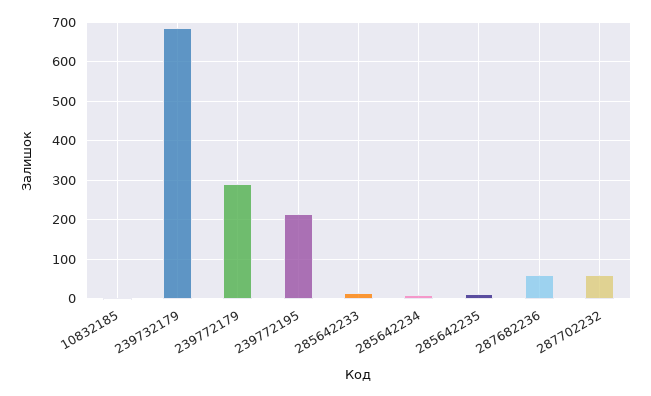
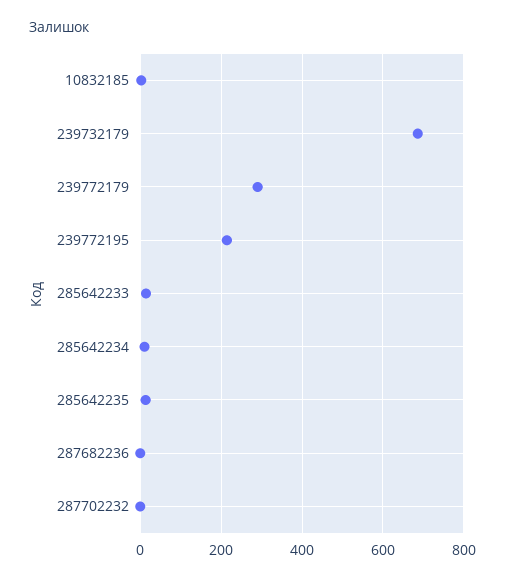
  {
    "10832185": 0,
    "239732179": 680,
    "239772179": 300,
    "239772195": 220,
    "285642233": 20,
    "285642234": 20,
    "285642235": 20,
-   "287682236": 60,
+   "287682236": 0,
-   "287702232": 60
+   "287702232": 0
  }

